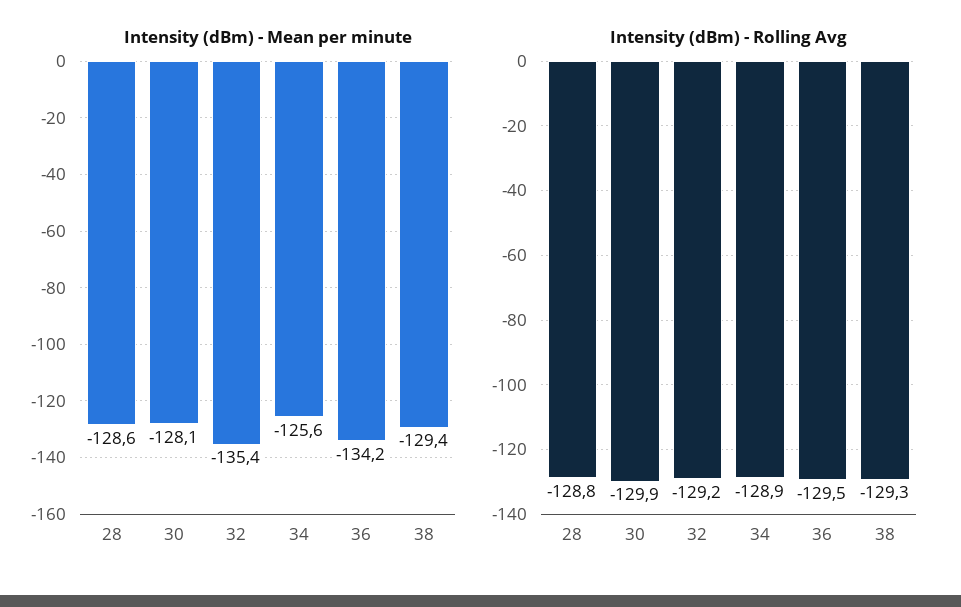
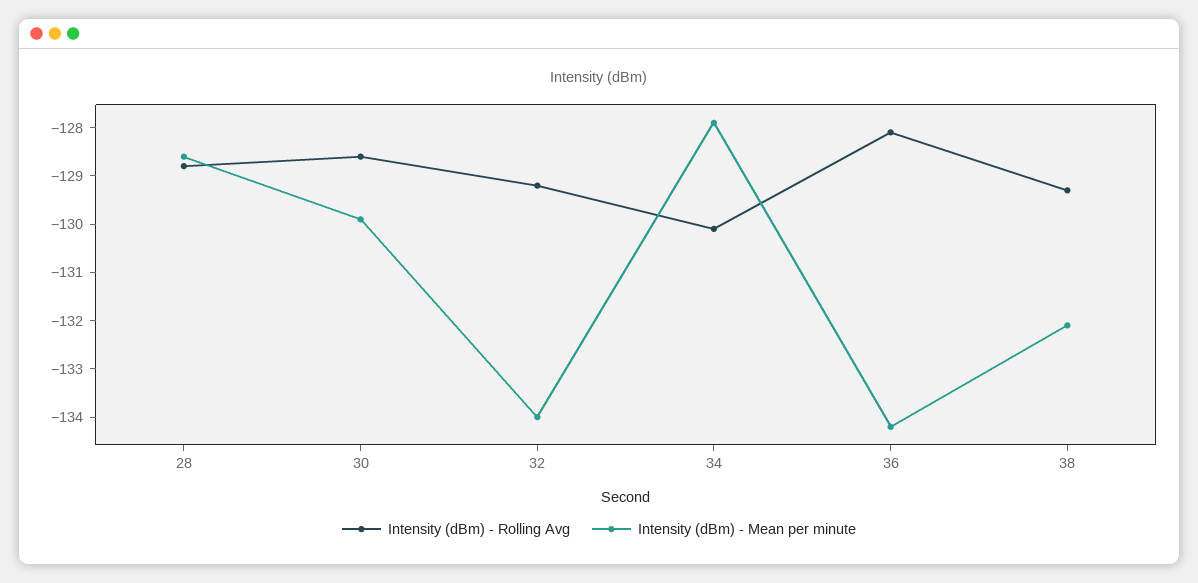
  {
    "Intensity (dBm) - Mean per minute": {
      "28": -128.6,
-     "30": -128.1,
+     "30": -130,
-     "32": -135.4,
+     "32": -134,
-     "34": -125.6,
+     "34": -128,
      "36": -134.2,
-     "38": -129.4
+     "38": -132
    },
    "Intensity (dBm) - Rolling Avg": {
      "28": -128.8,
-     "30": -129.9,
+     "30": -128.5,
      "32": -129.2,
-     "34": -128.9,
+     "34": -130,
-     "36": -129.5,
+     "36": -128,
      "38": -129.3
    }
  }

